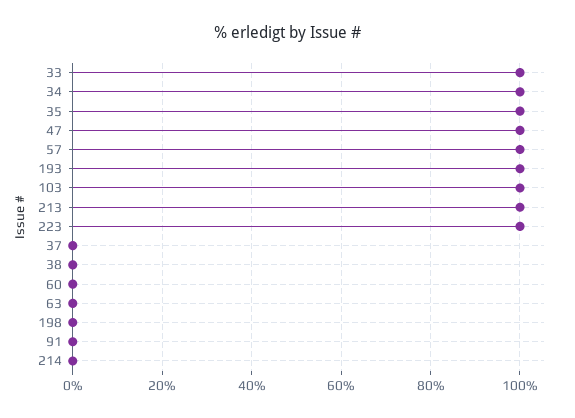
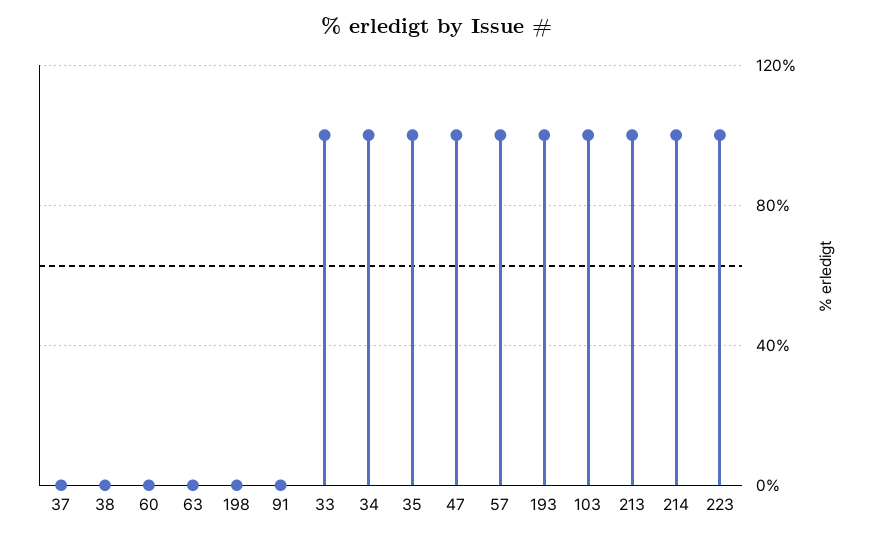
  {
    "33": 100,
    "34": 100,
    "35": 100,
    "47": 100,
    "57": 100,
    "193": 100,
    "103": 100,
    "213": 100,
    "223": 100,
    "37": 0,
    "38": 0,
    "60": 0,
    "63": 0,
    "198": 0,
    "91": 0,
-   "214": 0
+   "214": 100
  }

